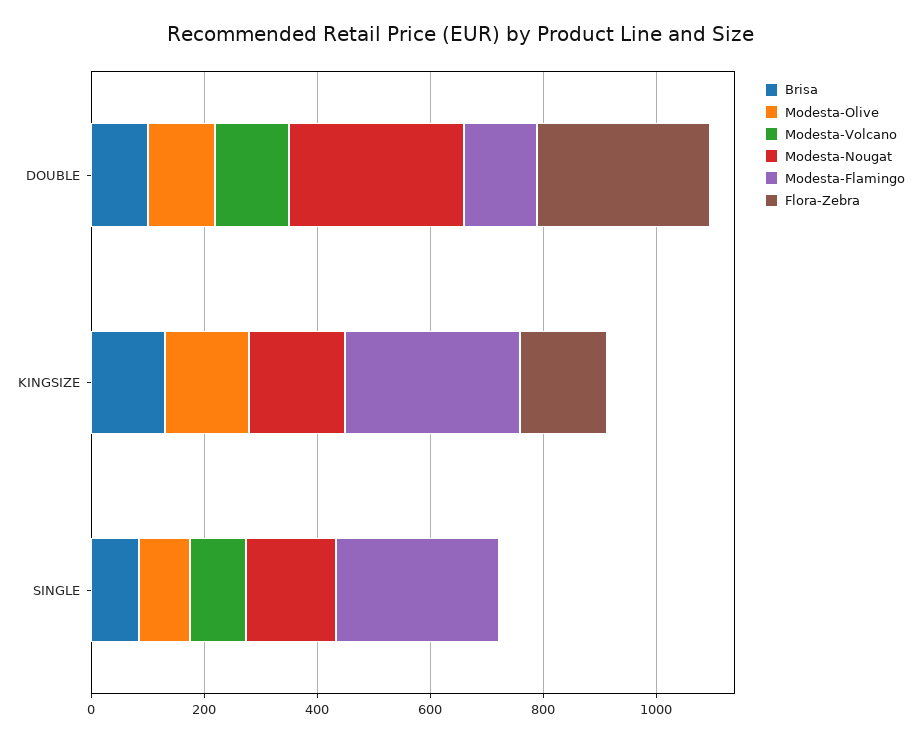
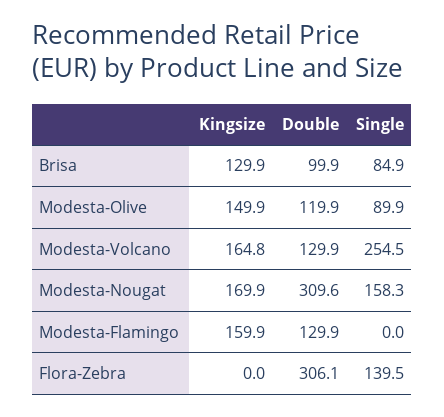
  {
    "Brisa": {
      "DOUBLE": 99.9,
      "KINGSIZE": 129.9,
      "SINGLE": 84.9
    },
    "Modesta-Olive": {
      "DOUBLE": 119.9,
      "KINGSIZE": 149.9,
      "SINGLE": 89.9
    },
    "Modesta-Volcano": {
      "DOUBLE": 129.9,
-     "KINGSIZE": 0,
+     "KINGSIZE": 164.8,
-     "SINGLE": 100
+     "SINGLE": 254.5
    },
    "Modesta-Nougat": {
      "DOUBLE": 309.6,
      "KINGSIZE": 169.9,
      "SINGLE": 158.3
    },
    "Modesta-Flamingo": {
      "DOUBLE": 129.9,
-     "KINGSIZE": 300,
+     "KINGSIZE": 159.9,
-     "SINGLE": 300
+     "SINGLE": 0
    },
    "Flora-Zebra": {
      "DOUBLE": 306.1,
-     "KINGSIZE": 150,
+     "KINGSIZE": 0,
-     "SINGLE": 0
+     "SINGLE": 139.5
    }
  }

